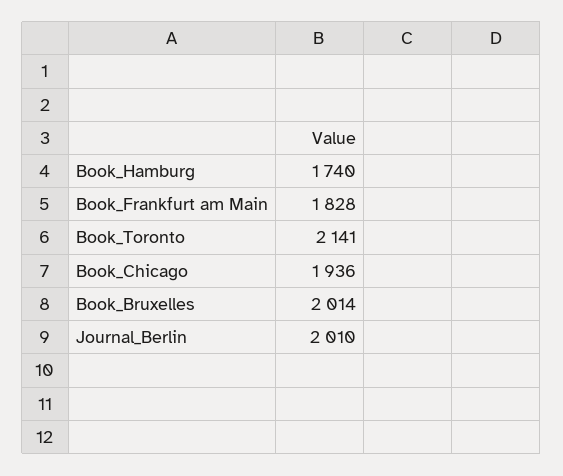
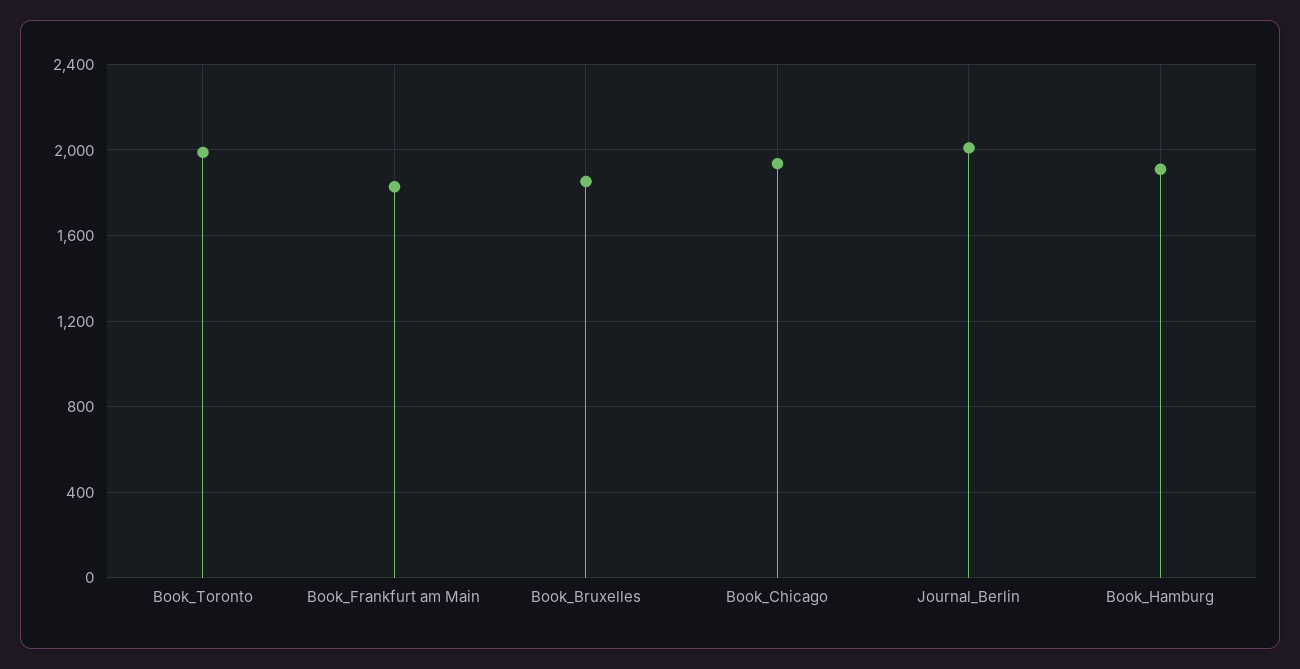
  {
-   "Book_Hamburg": 1740,
+   "Book_Hamburg": 1900,
    "Book_Frankfurt am Main": 1828,
-   "Book_Toronto": 2141,
+   "Book_Toronto": 2000,
    "Book_Chicago": 1936,
-   "Book_Bruxelles": 2014,
+   "Book_Bruxelles": 1850,
    "Journal_Berlin": 2010
  }

